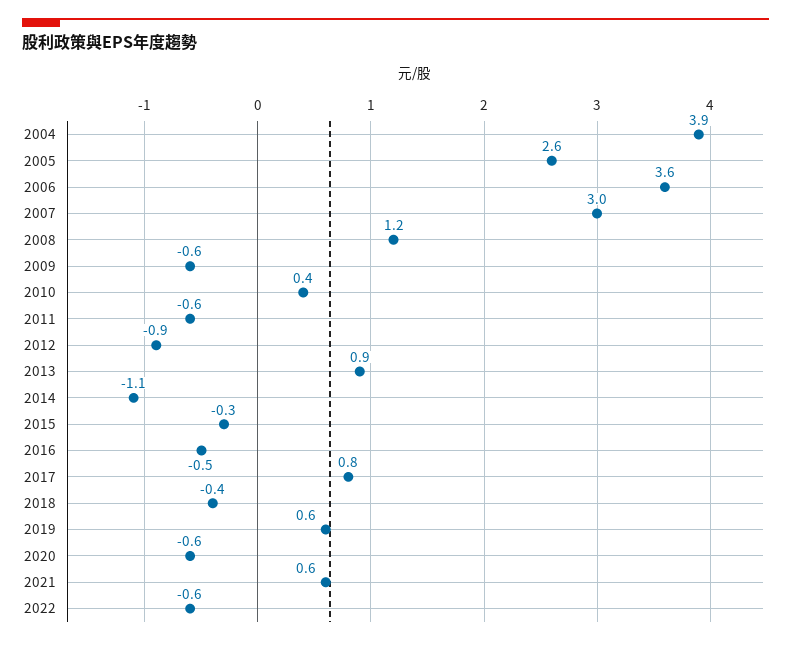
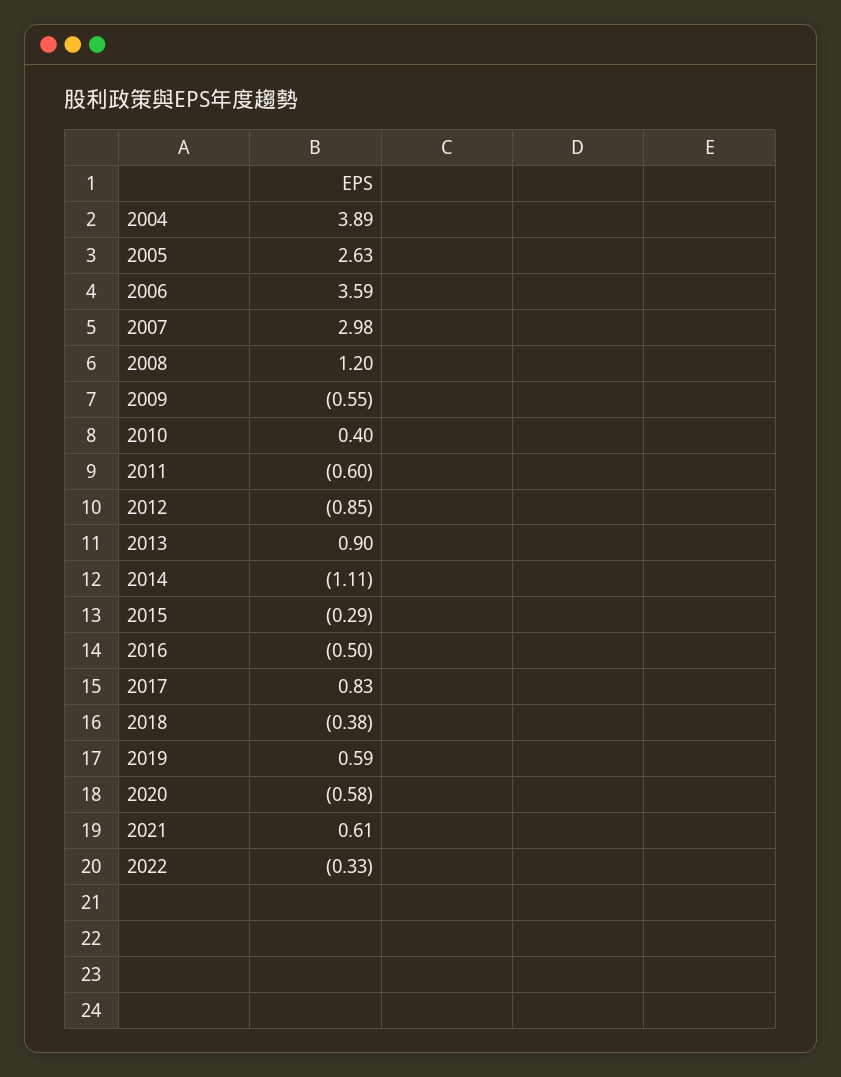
  {
    "2004": 3.89,
    "2005": 2.63,
    "2006": 3.59,
    "2007": 2.98,
    "2008": 1.2,
    "2009": -0.55,
    "2010": 0.4,
    "2011": -0.6,
    "2012": -0.85,
    "2013": 0.9,
    "2014": -1.11,
    "2015": -0.29,
    "2016": -0.5,
    "2017": 0.83,
    "2018": -0.38,
    "2019": 0.59,
    "2020": -0.58,
    "2021": 0.61,
-   "2022": -0.6
+   "2022": -0.33
  }

